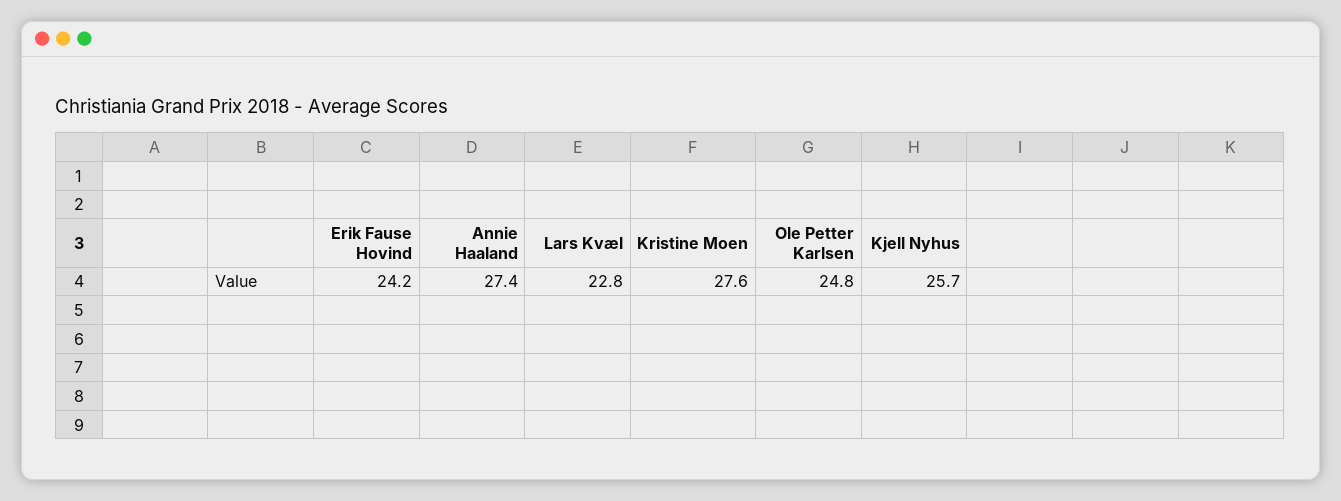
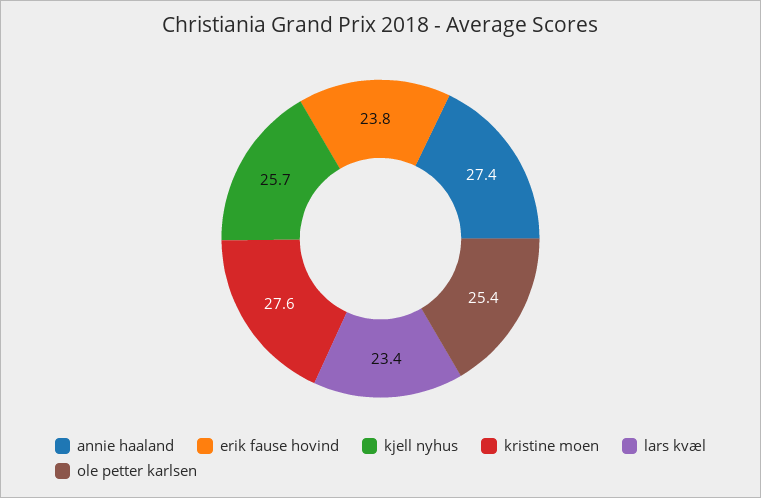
  {
-   "Erik Fause Hovind": 24.2,
+   "Erik Fause Hovind": 23.8,
    "Annie Haaland": 27.4,
-   "Lars Kvæl": 22.8,
+   "Lars Kvæl": 23.4,
    "Kristine Moen": 27.6,
-   "Ole Petter Karlsen": 24.8,
+   "Ole Petter Karlsen": 25.4,
    "Kjell Nyhus": 25.7
  }

